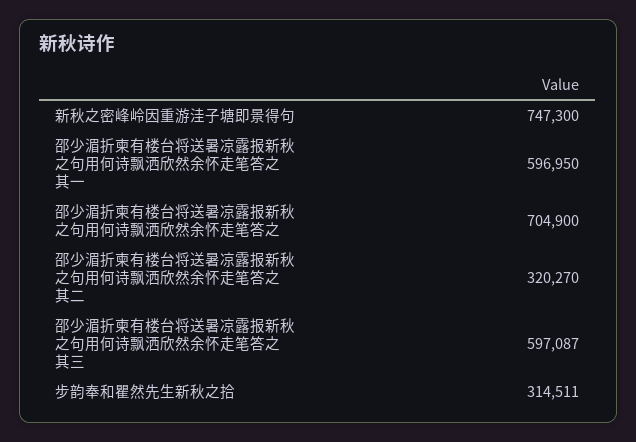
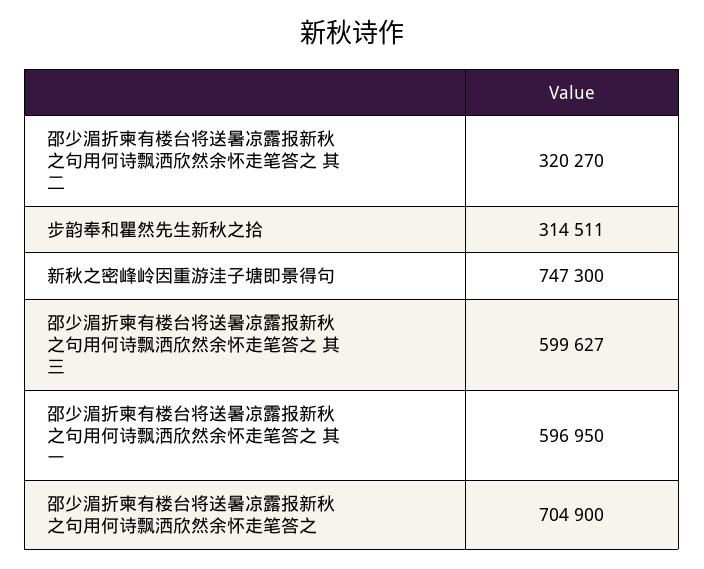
  {
    "新秋之密峰岭因重游洼子塘即景得句": 747300,
    "邵少湄折柬有楼台将送暑凉露报新秋之句用何诗飘洒欣然余怀走笔答之 其一": 596950,
    "邵少湄折柬有楼台将送暑凉露报新秋之句用何诗飘洒欣然余怀走笔答之": 704900,
    "邵少湄折柬有楼台将送暑凉露报新秋之句用何诗飘洒欣然余怀走笔答之 其二": 320270,
-   "邵少湄折柬有楼台将送暑凉露报新秋之句用何诗飘洒欣然余怀走笔答之 其三": 597087,
+   "邵少湄折柬有楼台将送暑凉露报新秋之句用何诗飘洒欣然余怀走笔答之 其三": 599627,
    "步韵奉和瞿然先生新秋之拾": 314511
  }

